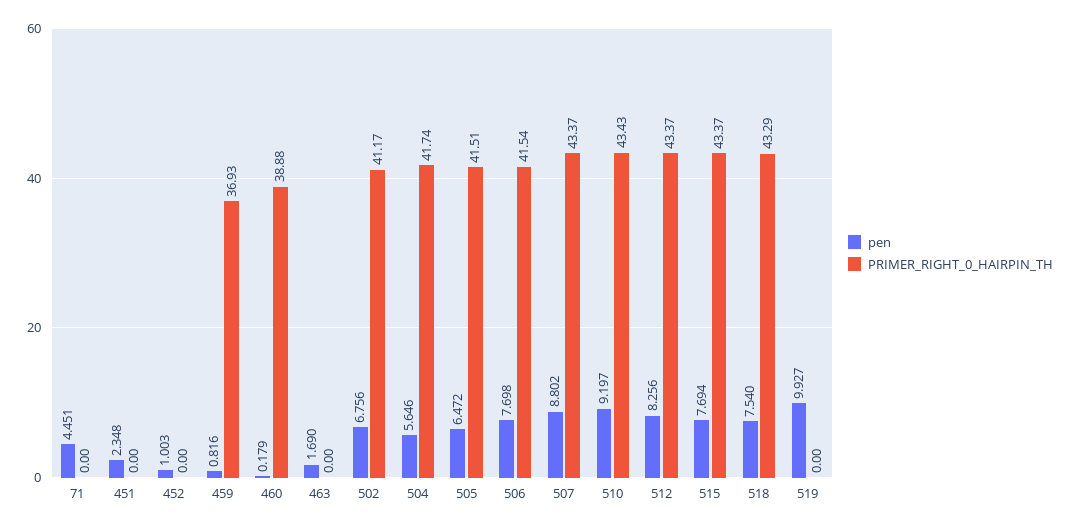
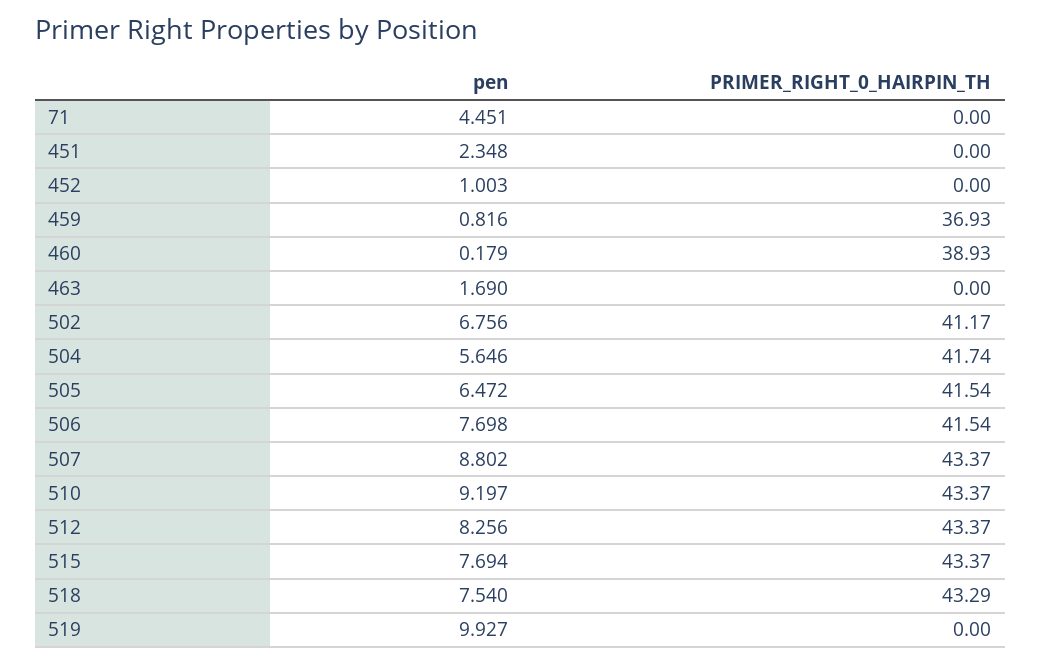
  {
    "pen": {
      "71": 4.451,
      "451": 2.348,
      "452": 1.003,
      "459": 0.816,
      "460": 0.179,
      "463": 1.69,
      "502": 6.756,
      "504": 5.646,
      "505": 6.472,
      "506": 7.698,
      "507": 8.802,
      "510": 9.197,
      "512": 8.256,
      "515": 7.694,
      "518": 7.54,
      "519": 9.927
    },
    "PRIMER_RIGHT_0_HAIRPIN_TH": {
      "71": 0,
      "451": 0,
      "452": 0,
      "459": 36.93,
-     "460": 38.88,
+     "460": 38.93,
      "463": 0,
      "502": 41.17,
      "504": 41.74,
-     "505": 41.51,
+     "505": 41.54,
      "506": 41.54,
      "507": 43.37,
-     "510": 43.43,
+     "510": 43.37,
      "512": 43.37,
      "515": 43.37,
      "518": 43.29,
      "519": 0
    }
  }

